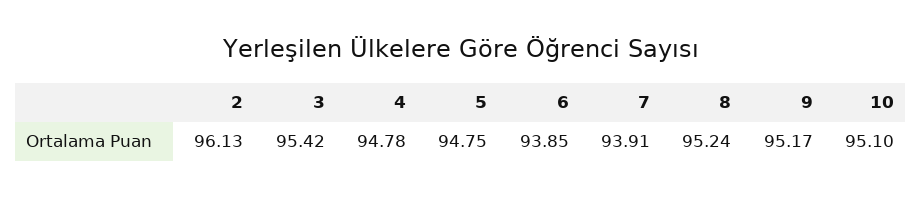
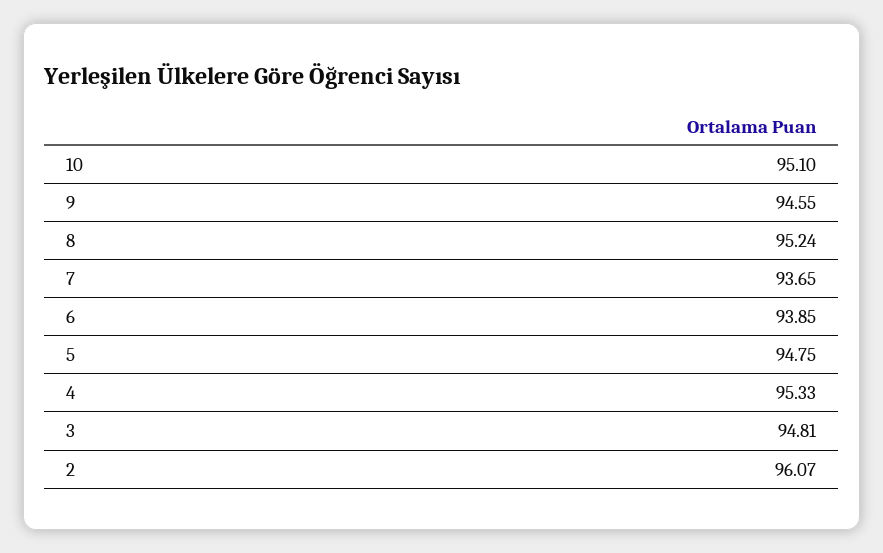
  {
-   "2": 96.13,
+   "2": 96.07,
-   "3": 95.42,
+   "3": 94.81,
-   "4": 94.78,
+   "4": 95.33,
    "5": 94.75,
    "6": 93.85,
-   "7": 93.91,
+   "7": 93.65,
    "8": 95.24,
-   "9": 95.17,
+   "9": 94.55,
    "10": 95.1
  }

